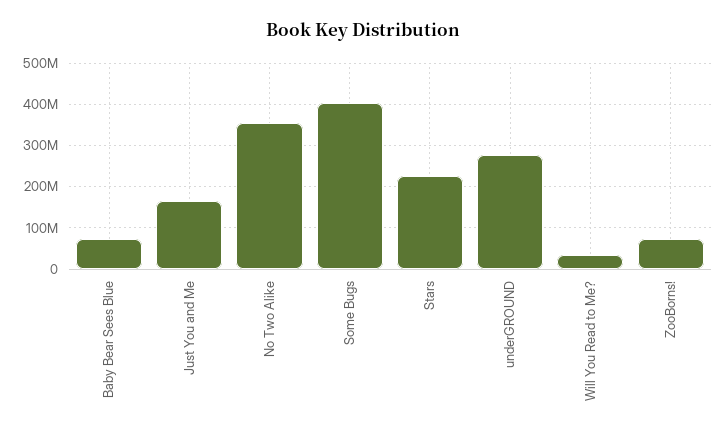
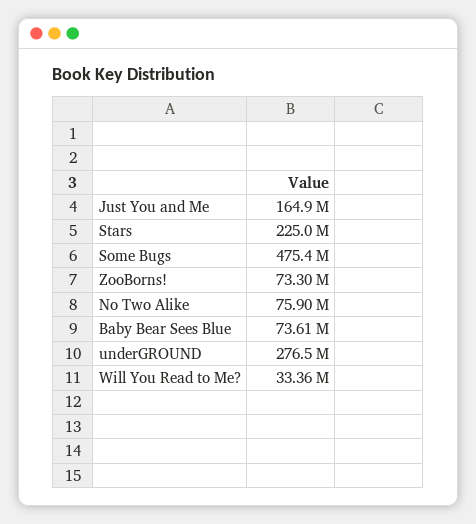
  {
    "Baby Bear Sees Blue": 73610000,
    "Just You and Me": 164900000,
-   "No Two Alike": 360000000,
+   "No Two Alike": 75900000,
-   "Some Bugs": 400000000,
+   "Some Bugs": 475400000,
    "Stars": 225000000,
    "underGROUND": 276500000,
    "Will You Read to Me?": 33360000,
    "ZooBorns!": 73300000
  }

